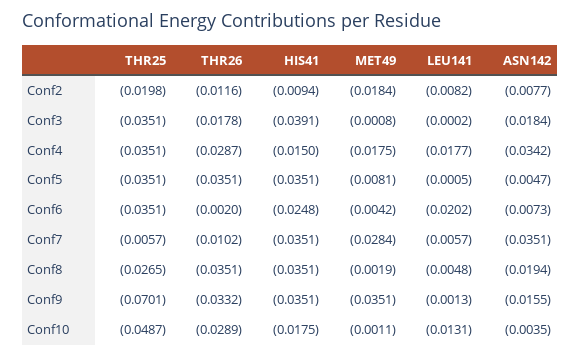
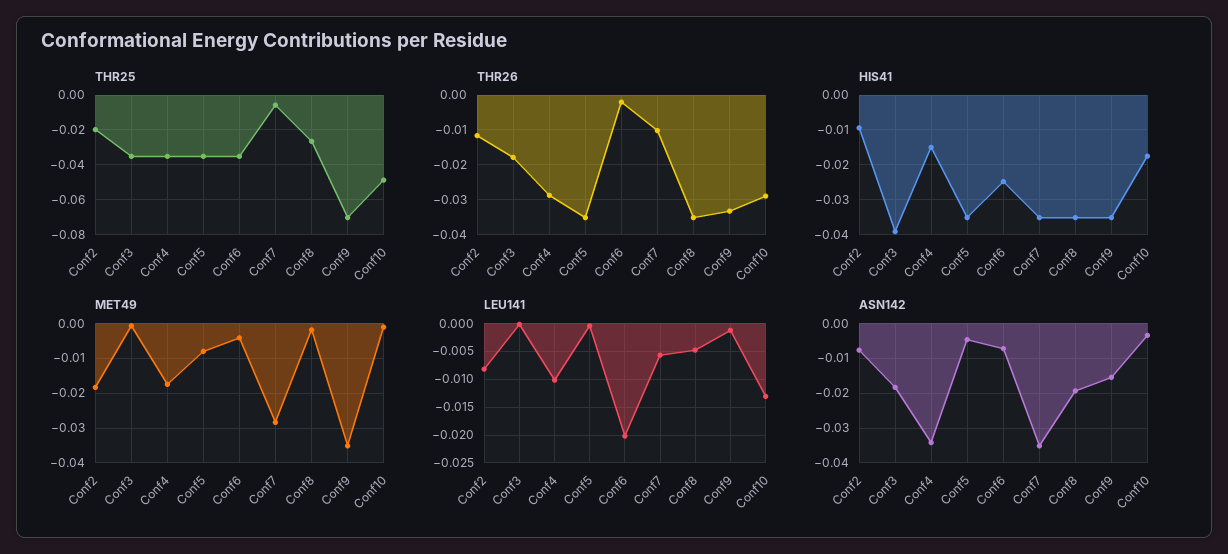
  {
    "THR25": {
      "Conf2": -0.0198,
      "Conf3": -0.0351,
      "Conf4": -0.0351,
      "Conf5": -0.0351,
      "Conf6": -0.0351,
      "Conf7": -0.0057,
      "Conf8": -0.0265,
      "Conf9": -0.0701,
      "Conf10": -0.0487
    },
    "THR26": {
      "Conf2": -0.0116,
      "Conf3": -0.0178,
      "Conf4": -0.0287,
      "Conf5": -0.0351,
      "Conf6": -0.002,
      "Conf7": -0.0102,
      "Conf8": -0.0351,
      "Conf9": -0.0332,
      "Conf10": -0.0289
    },
    "HIS41": {
      "Conf2": -0.0094,
      "Conf3": -0.0391,
      "Conf4": -0.015,
      "Conf5": -0.0351,
      "Conf6": -0.0248,
      "Conf7": -0.0351,
      "Conf8": -0.0351,
      "Conf9": -0.0351,
      "Conf10": -0.0175
    },
    "MET49": {
      "Conf2": -0.0184,
      "Conf3": -0.0008,
      "Conf4": -0.0175,
      "Conf5": -0.0081,
      "Conf6": -0.0042,
      "Conf7": -0.0284,
      "Conf8": -0.0019,
      "Conf9": -0.0351,
      "Conf10": -0.0011
    },
    "LEU141": {
      "Conf2": -0.0082,
      "Conf3": -0.0002,
-     "Conf4": -0.0177,
+     "Conf4": -0.01,
      "Conf5": -0.0005,
      "Conf6": -0.0202,
      "Conf7": -0.0057,
      "Conf8": -0.0048,
      "Conf9": -0.0013,
      "Conf10": -0.0131
    },
    "ASN142": {
      "Conf2": -0.0077,
      "Conf3": -0.0184,
      "Conf4": -0.0342,
      "Conf5": -0.0047,
      "Conf6": -0.0073,
      "Conf7": -0.0351,
      "Conf8": -0.0194,
      "Conf9": -0.0155,
      "Conf10": -0.0035
    }
  }

